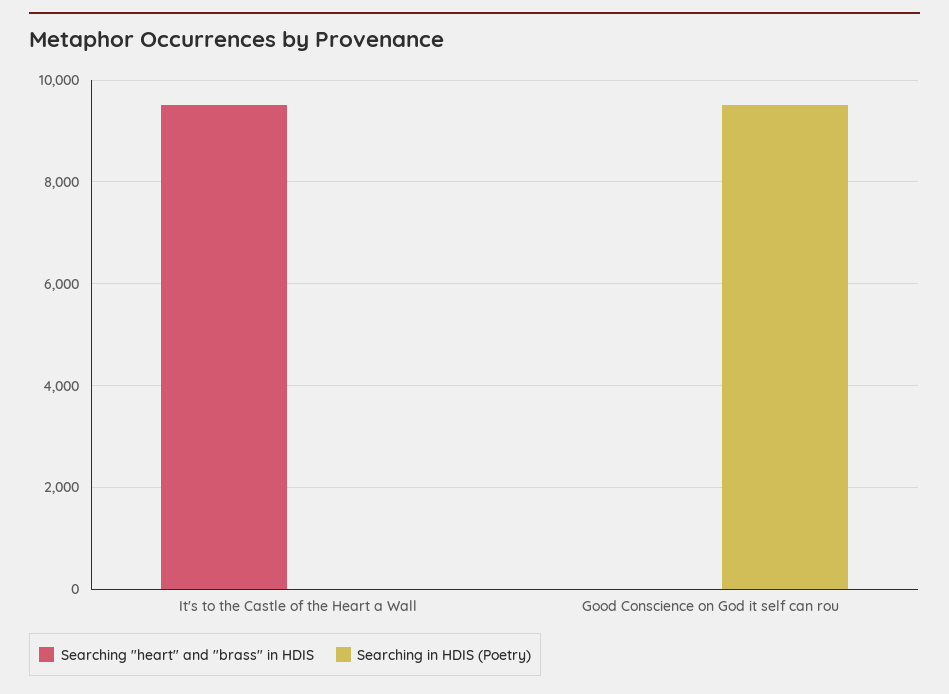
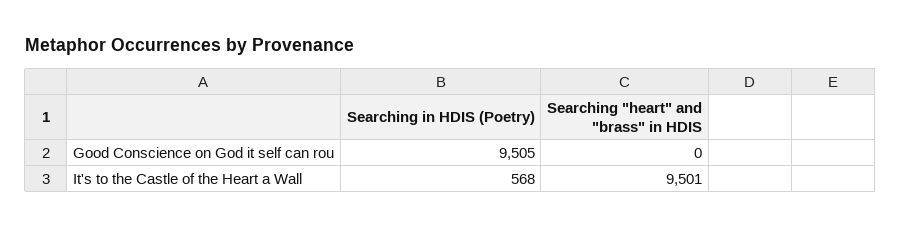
  {
    "Searching \"heart\" and \"brass\" in HDIS": {
      "It's to the Castle of the Heart a Wall": 9501,
      "Good Conscience on God it self can rou": 0
    },
    "Searching in HDIS (Poetry)": {
-     "It's to the Castle of the Heart a Wall": 0,
+     "It's to the Castle of the Heart a Wall": 568,
      "Good Conscience on God it self can rou": 9505
    }
  }

